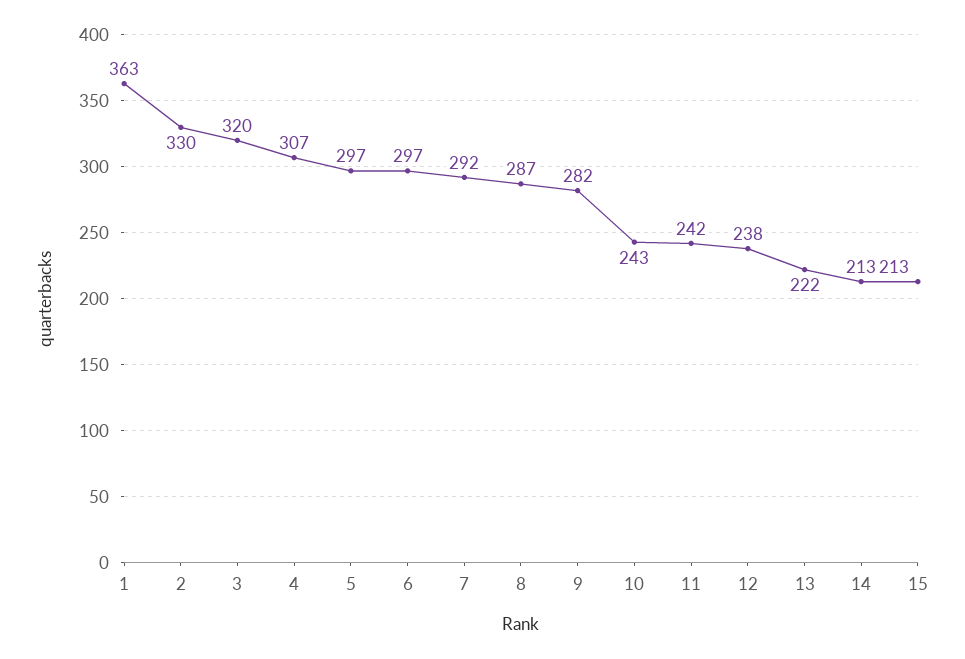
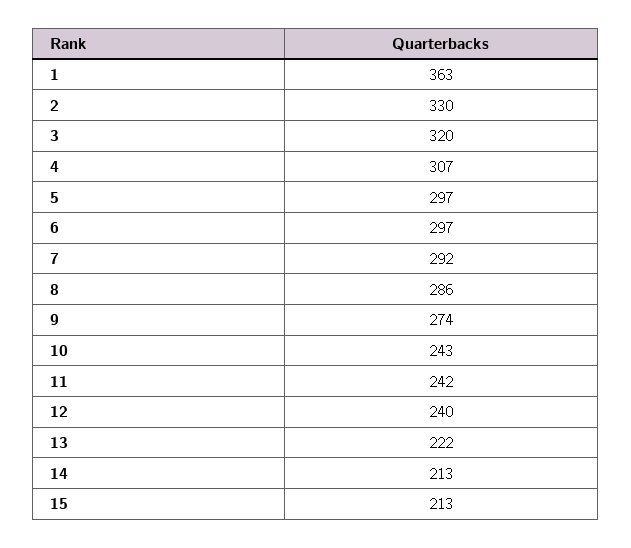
  {
    "1": 363,
    "2": 330,
    "3": 320,
    "4": 307,
    "5": 297,
    "6": 297,
    "7": 292,
-   "8": 287,
+   "8": 286,
-   "9": 282,
+   "9": 274,
    "10": 243,
    "11": 242,
-   "12": 238,
+   "12": 240,
    "13": 222,
    "14": 213,
    "15": 213
  }

